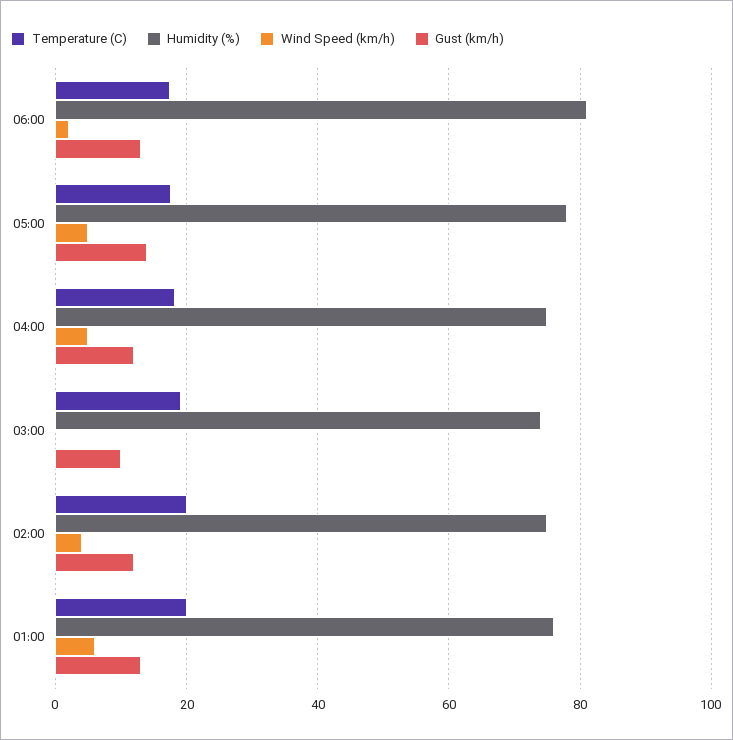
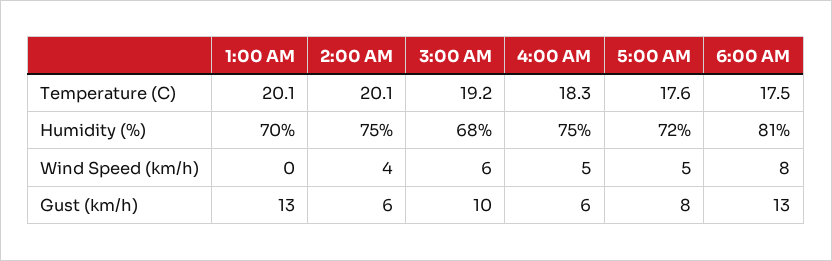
  {
    "Temperature (C)": {
      "06:00": 17.5,
      "05:00": 17.6,
      "04:00": 18.3,
      "03:00": 19.2,
      "02:00": 20.1,
      "01:00": 20.1
    },
    "Humidity (%)": {
      "06:00": 81,
-     "05:00": 78,
+     "05:00": 72,
      "04:00": 75,
-     "03:00": 74,
+     "03:00": 68,
      "02:00": 75,
-     "01:00": 76
+     "01:00": 70
    },
    "Wind Speed (km/h)": {
-     "06:00": 2,
+     "06:00": 8,
      "05:00": 5,
      "04:00": 5,
-     "03:00": 0,
+     "03:00": 6,
      "02:00": 4,
-     "01:00": 6
+     "01:00": 0
    },
    "Gust (km/h)": {
      "06:00": 13,
-     "05:00": 14,
+     "05:00": 8,
-     "04:00": 12,
+     "04:00": 6,
      "03:00": 10,
-     "02:00": 12,
+     "02:00": 6,
      "01:00": 13
    }
  }

